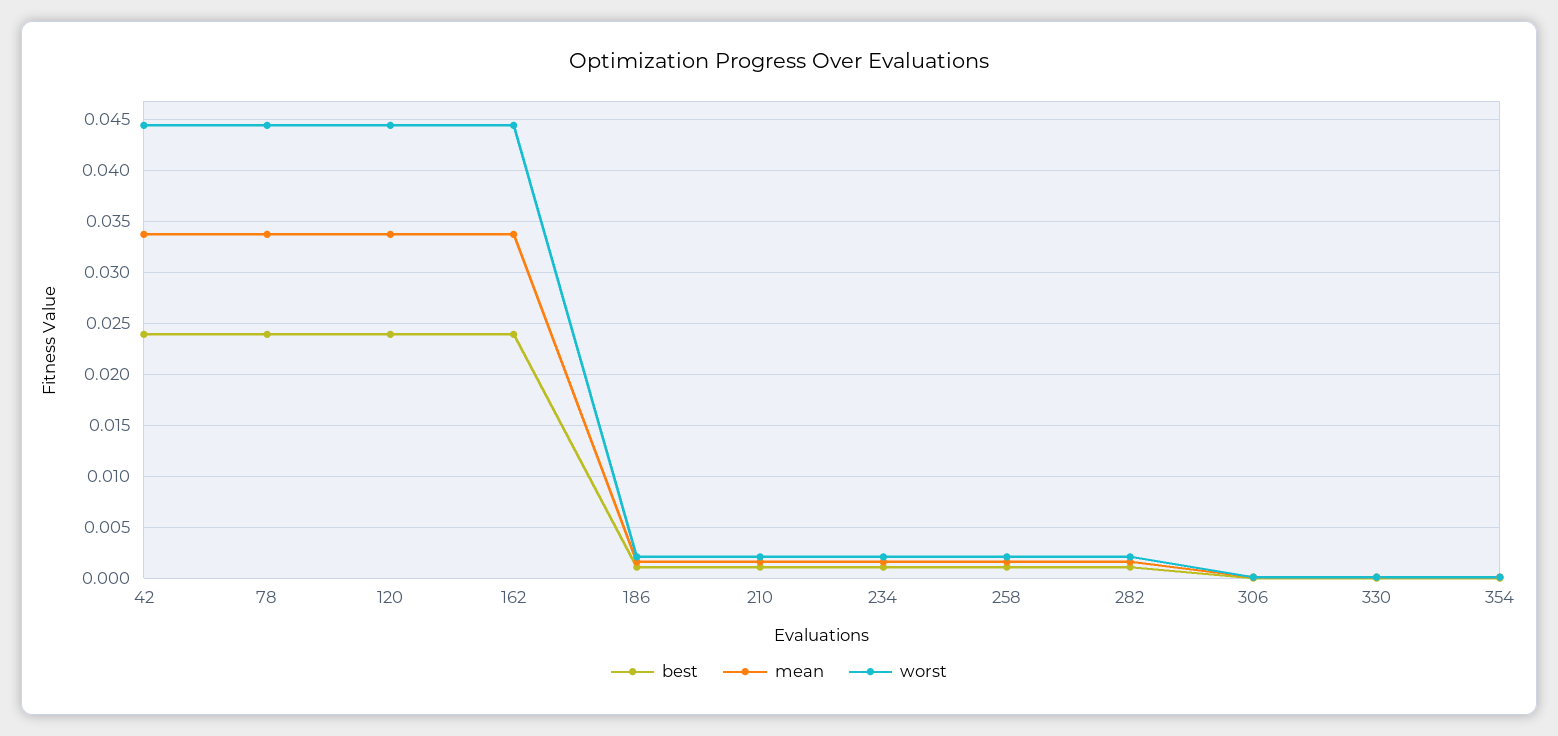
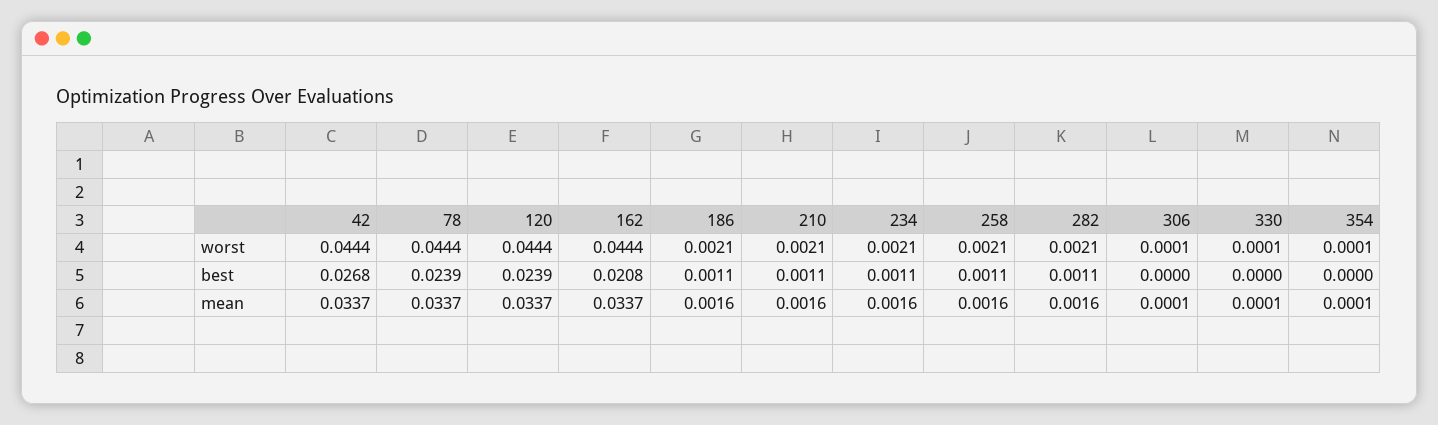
  {
    "best": {
-     "42": 0.024,
+     "42": 0.0268,
      "78": 0.0239,
      "120": 0.0239,
-     "162": 0.024,
+     "162": 0.0208,
      "186": 0.0011,
      "210": 0.0011,
      "234": 0.0011,
      "258": 0.0011,
      "282": 0.0011,
      "306": 0,
      "330": 0,
      "354": 0
    },
    "mean": {
      "42": 0.0337,
      "78": 0.0337,
      "120": 0.0337,
      "162": 0.0337,
      "186": 0.0016,
      "210": 0.0016,
      "234": 0.0016,
      "258": 0.0016,
      "282": 0.0016,
      "306": 0.0001,
      "330": 0.0001,
      "354": 0.0001
    },
    "worst": {
      "42": 0.0444,
      "78": 0.0444,
      "120": 0.0444,
      "162": 0.0444,
      "186": 0.0021,
      "210": 0.0021,
      "234": 0.0021,
      "258": 0.0021,
      "282": 0.0021,
      "306": 0.0001,
      "330": 0.0001,
      "354": 0.0001
    }
  }

